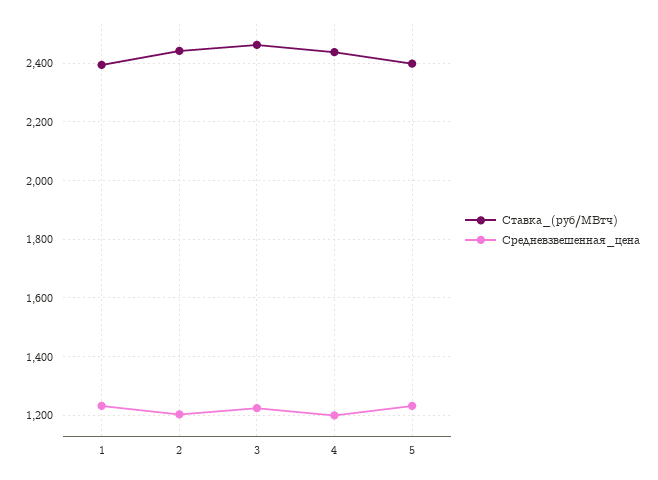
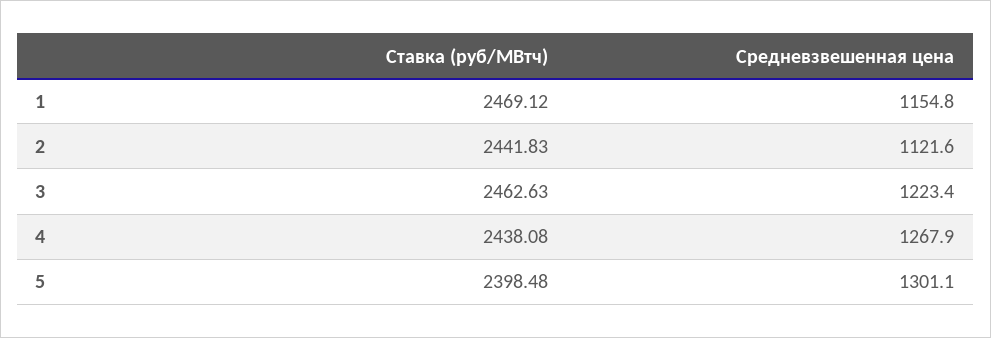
  {
    "Ставка_(руб/МВтч)": {
-     "1": 2400,
+     "1": 2469.12,
      "2": 2441.83,
      "3": 2462.63,
      "4": 2438.08,
      "5": 2398.48
    },
    "Средневзвешенная_цена": {
-     "1": 1225,
+     "1": 1154.8,
-     "2": 1200,
+     "2": 1121.6,
      "3": 1223.4,
-     "4": 1200,
+     "4": 1267.9,
-     "5": 1225
+     "5": 1301.1
    }
  }

